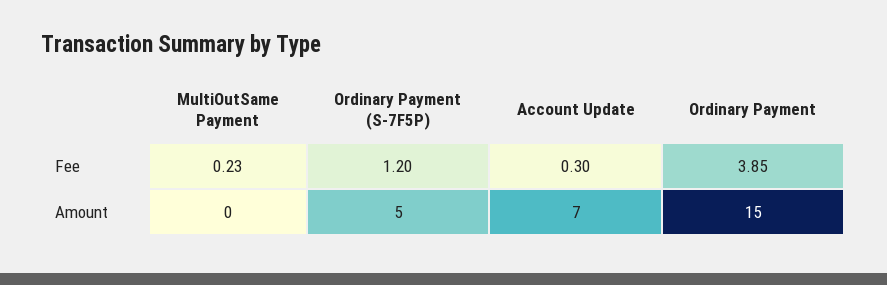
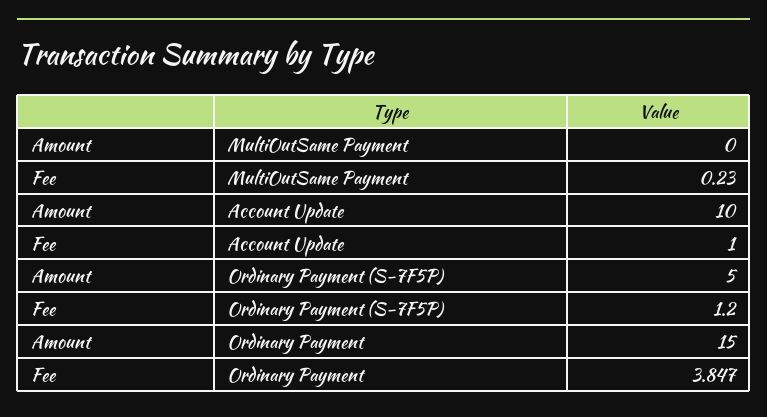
  {
    "MultiOutSame Payment": {
      "Fee": 0.23,
      "Amount": 0
    },
    "Ordinary Payment (S-7F5P)": {
      "Fee": 1.2,
      "Amount": 5
    },
    "Account Update": {
-     "Fee": 0.3,
+     "Fee": 1,
-     "Amount": 7
+     "Amount": 10
    },
    "Ordinary Payment": {
      "Fee": 3.847,
      "Amount": 15
    }
  }

